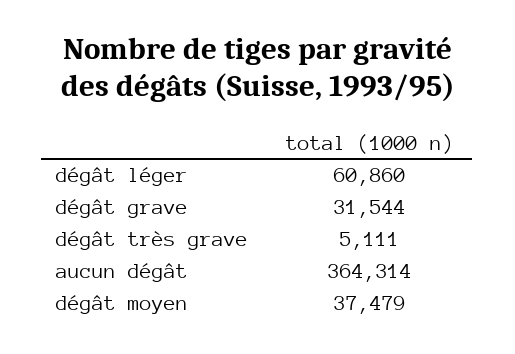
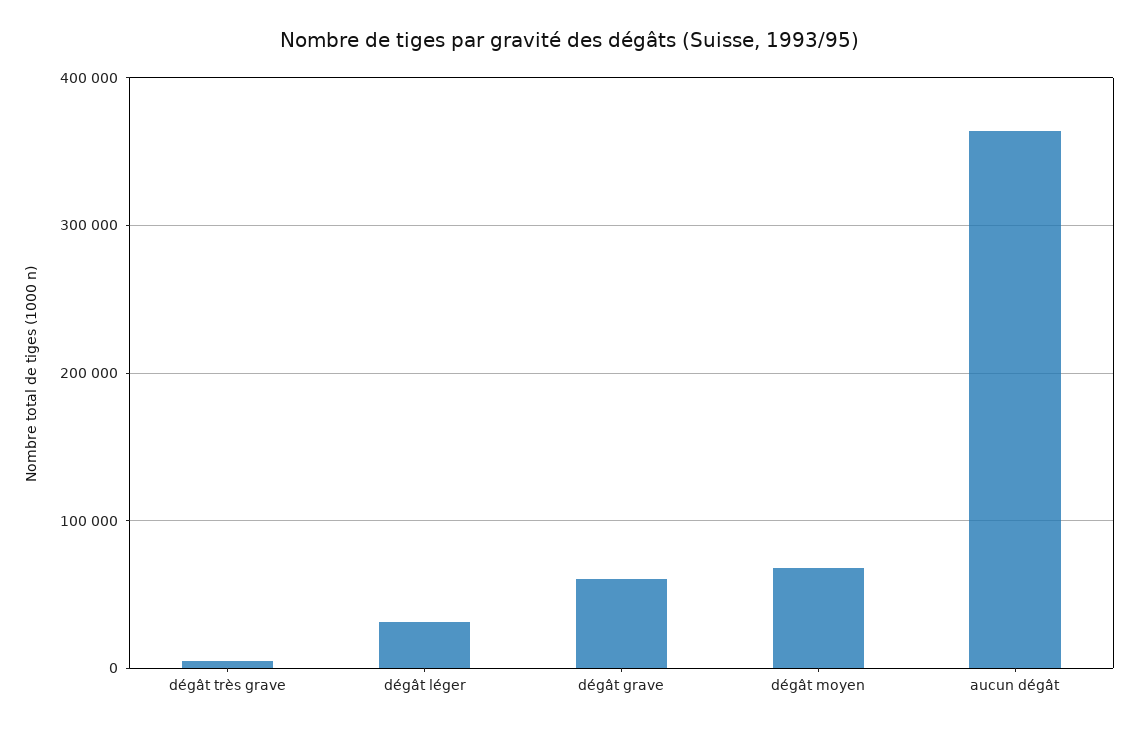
  {
-   "dégât léger": 60860,
+   "dégât léger": 30000,
-   "dégât grave": 31544,
+   "dégât grave": 60000,
    "dégât très grave": 5111,
    "aucun dégât": 364314,
-   "dégât moyen": 37479
+   "dégât moyen": 70000
  }

